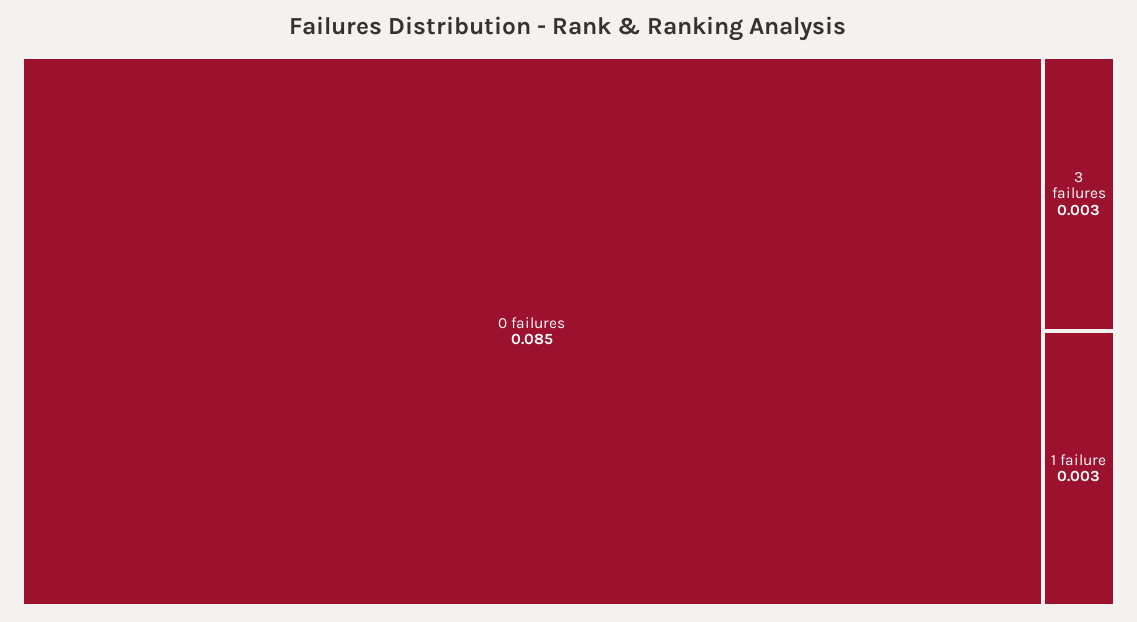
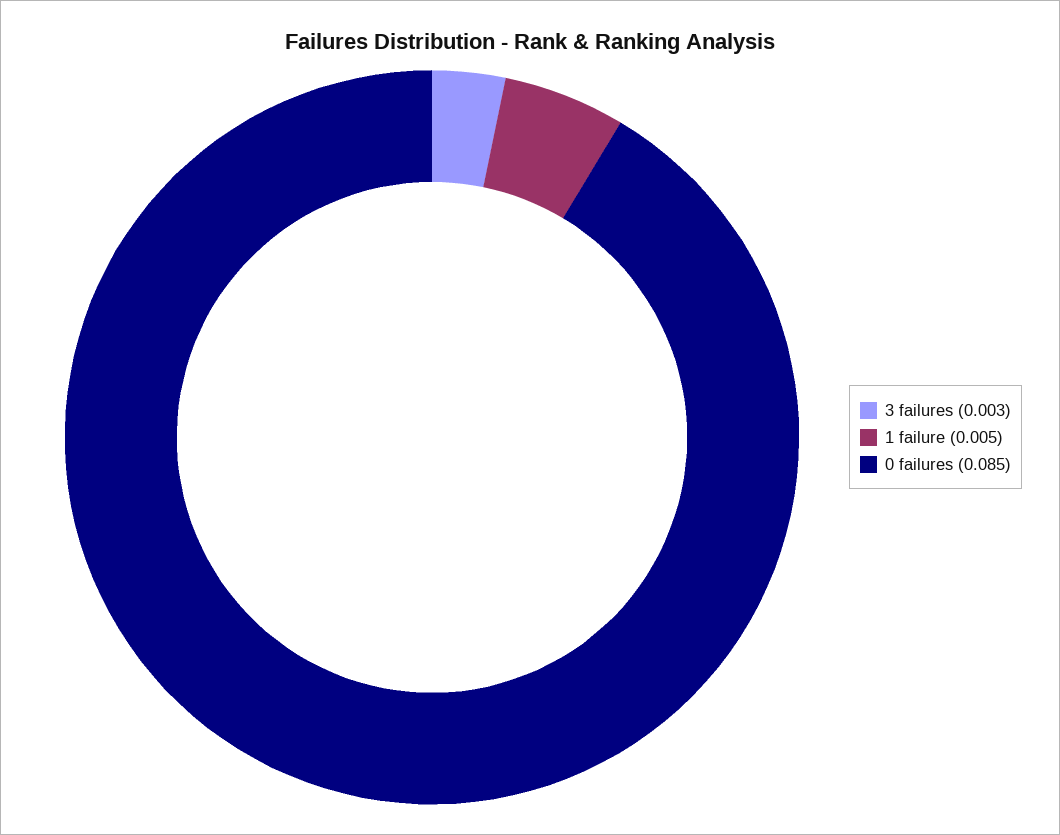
  {
    "0 failures": 0.085,
    "3 failures": 0.003,
-   "1 failure": 0.003
+   "1 failure": 0.005
  }

